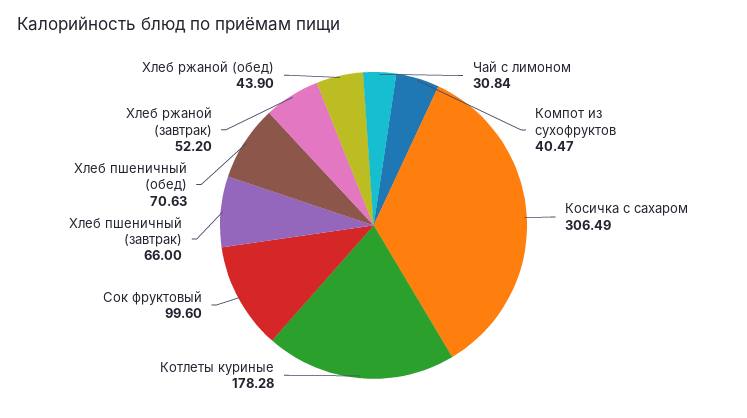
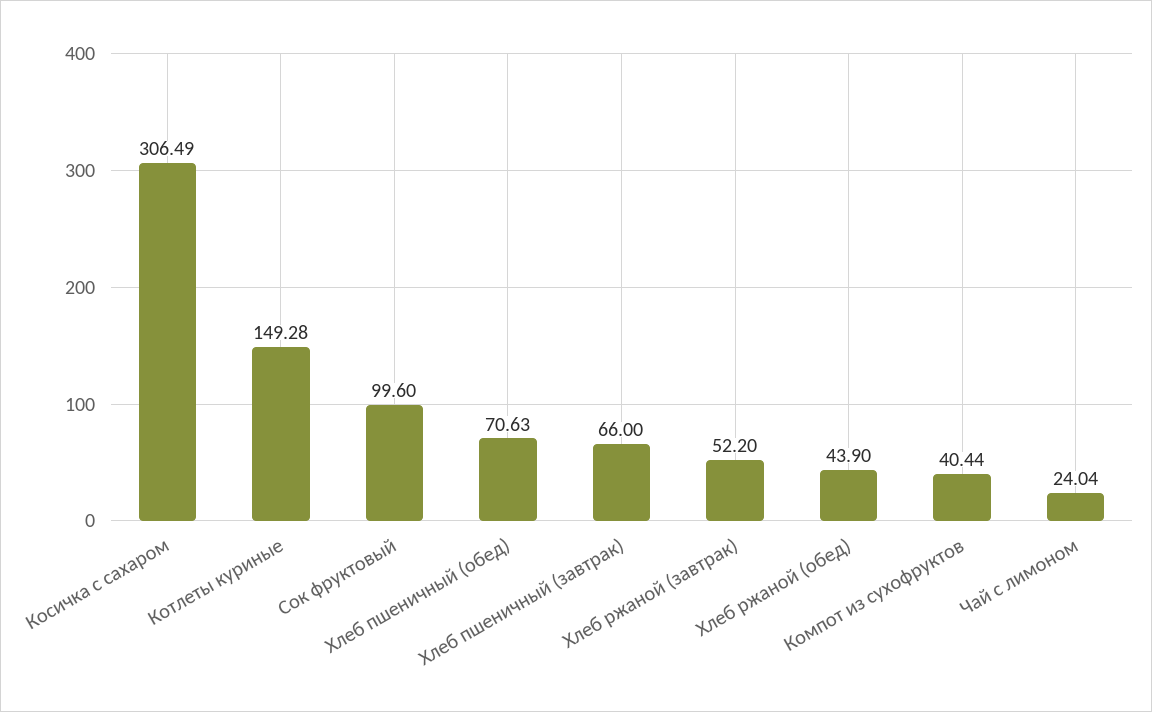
  {
-   "Чай с лимоном": 30.84,
+   "Чай с лимоном": 24.04,
-   "Компот из сухофруктов": 40.47,
+   "Компот из сухофруктов": 40.44,
    "Косичка с сахаром": 306.49,
-   "Котлеты куриные": 178.28,
+   "Котлеты куриные": 149.28,
    "Сок фруктовый": 99.6,
    "Хлеб пшеничный (завтрак)": 66,
    "Хлеб пшеничный (обед)": 70.63,
    "Хлеб ржаной (завтрак)": 52.2,
    "Хлеб ржаной (обед)": 43.9
  }

